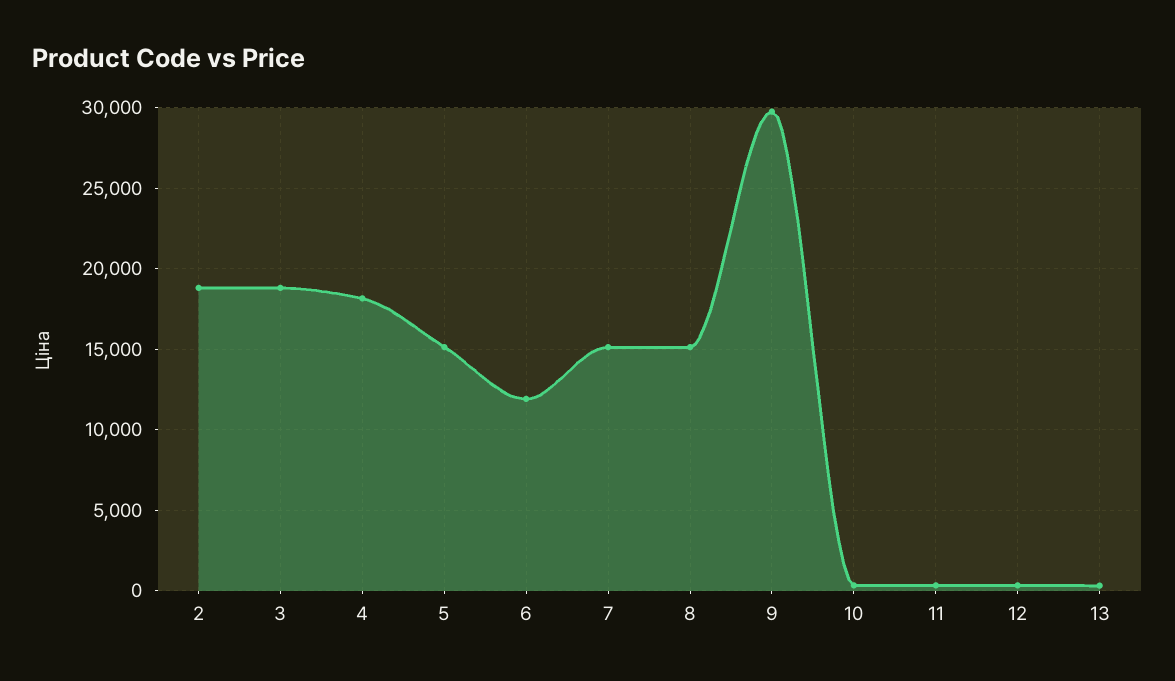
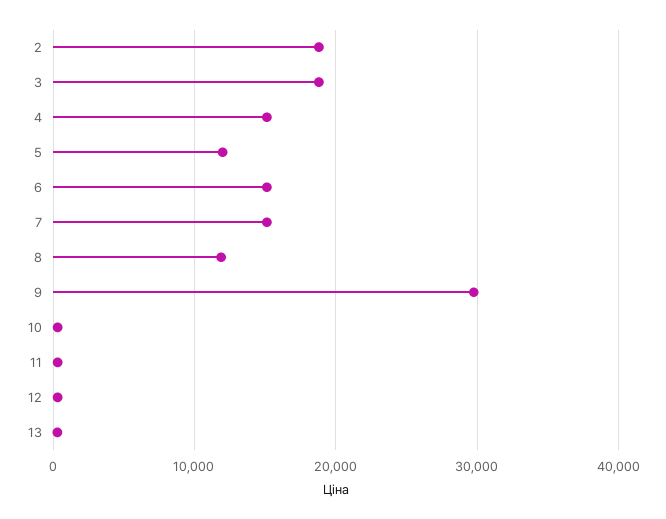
  {
    "2": 19000,
    "3": 19000,
-   "4": 18000,
+   "4": 15000,
-   "5": 15000,
+   "5": 12000,
-   "6": 12000,
+   "6": 15000,
    "7": 15000,
-   "8": 15000,
+   "8": 12000,
    "9": 29500,
    "10": 500,
    "11": 500,
    "12": 500,
    "13": 500
  }

